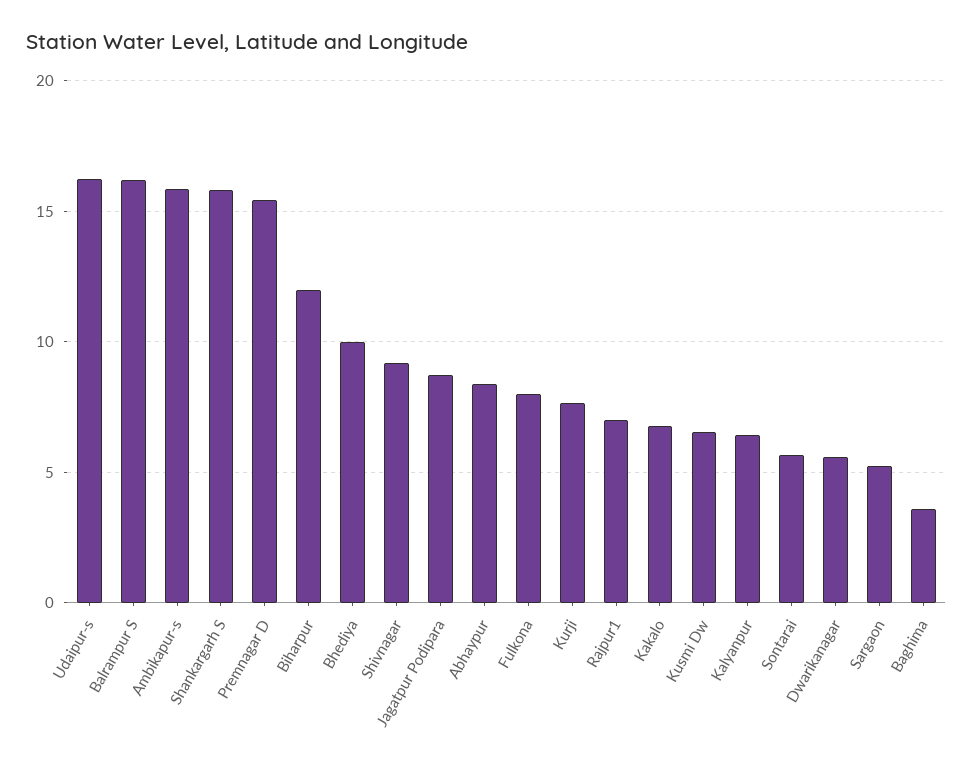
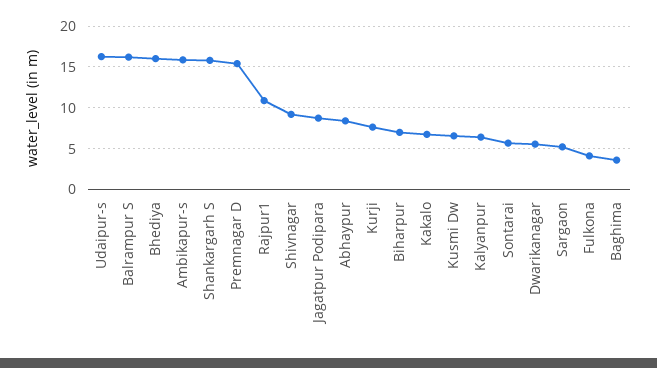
  {
    "Udaipur-s": 16.5,
    "Balrampur S": 16,
    "Ambikapur-s": 16,
    "Shankargarh S": 16,
    "Premnagar D": 15.5,
-   "Biharpur": 12,
+   "Biharpur": 7,
-   "Bhediya": 10,
+   "Bhediya": 16,
    "Shivnagar": 9,
    "Jagatpur Podipara": 8.5,
    "Abhaypur": 8.5,
-   "Fulkona": 8,
+   "Fulkona": 4,
    "Kurji": 7.5,
-   "Rajpur1": 7,
+   "Rajpur1": 11,
    "Kakalo": 7,
    "Kusmi Dw": 6.5,
    "Kalyanpur": 6.5,
    "Sontarai": 5.5,
    "Dwarikanagar": 5.5,
    "Sargaon": 5,
    "Baghima": 3.5
  }

